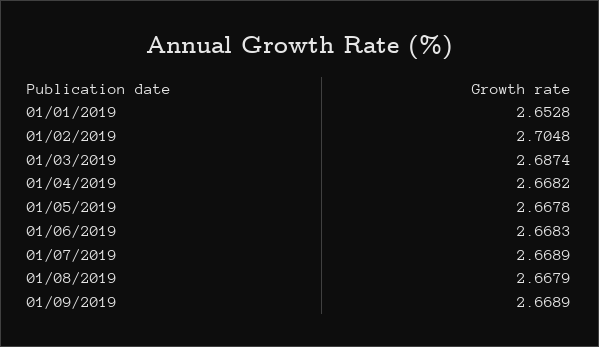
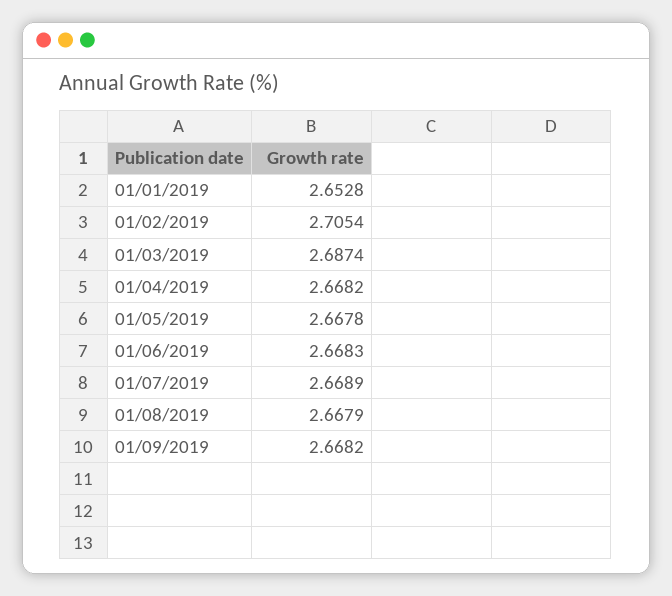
  {
    "01/01/2019": 2.6528,
-   "01/02/2019": 2.7048,
+   "01/02/2019": 2.7054,
    "01/03/2019": 2.6874,
    "01/04/2019": 2.6682,
    "01/05/2019": 2.6678,
    "01/06/2019": 2.6683,
    "01/07/2019": 2.6689,
    "01/08/2019": 2.6679,
-   "01/09/2019": 2.6689
+   "01/09/2019": 2.6682
  }

